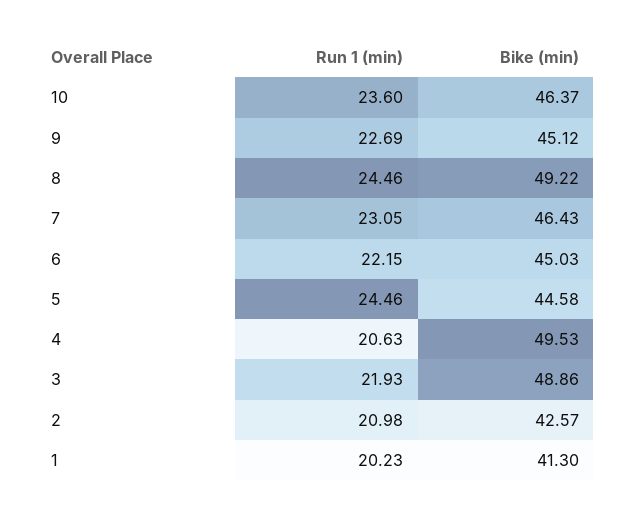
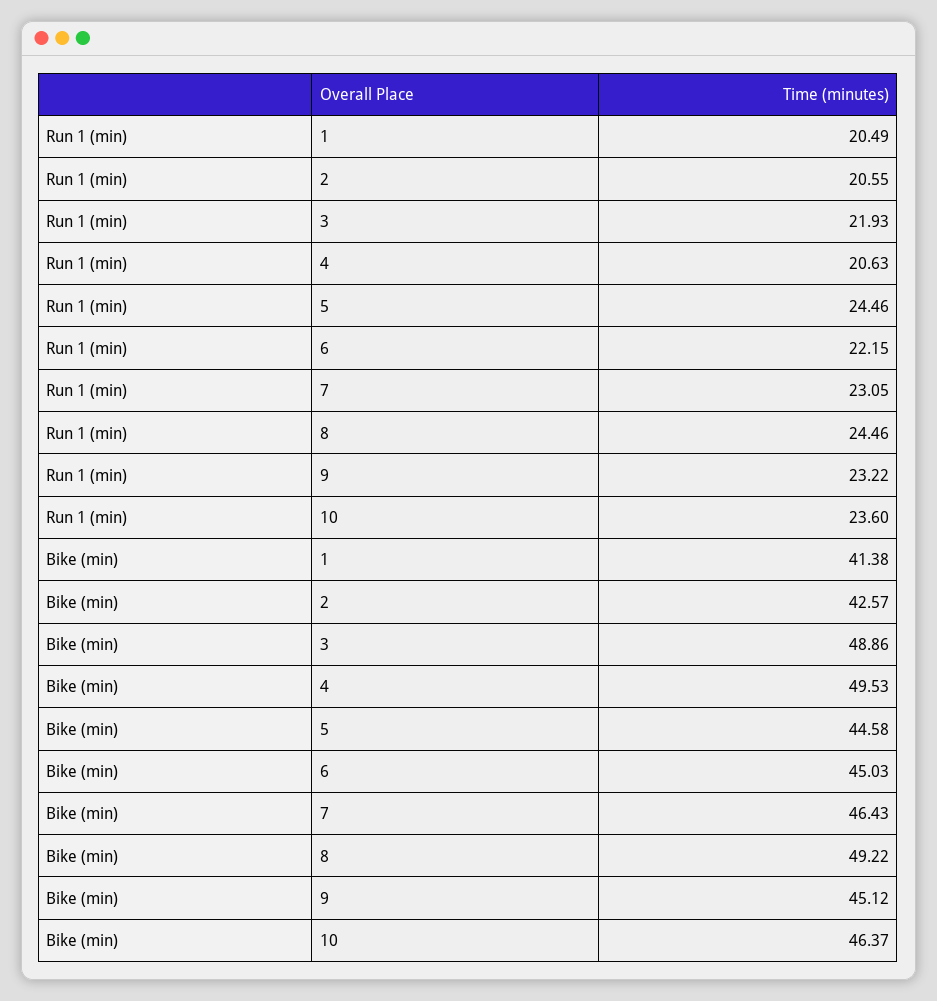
  {
    "Run 1 (min)": {
      "10": 23.6,
-     "9": 22.69,
+     "9": 23.22,
      "8": 24.46,
      "7": 23.05,
      "6": 22.15,
      "5": 24.46,
      "4": 20.63,
      "3": 21.93,
-     "2": 20.98,
+     "2": 20.55,
-     "1": 20.23
+     "1": 20.49
    },
    "Bike (min)": {
      "10": 46.37,
      "9": 45.12,
      "8": 49.22,
      "7": 46.43,
      "6": 45.03,
      "5": 44.58,
      "4": 49.53,
      "3": 48.86,
      "2": 42.57,
-     "1": 41.3
+     "1": 41.38
    }
  }

